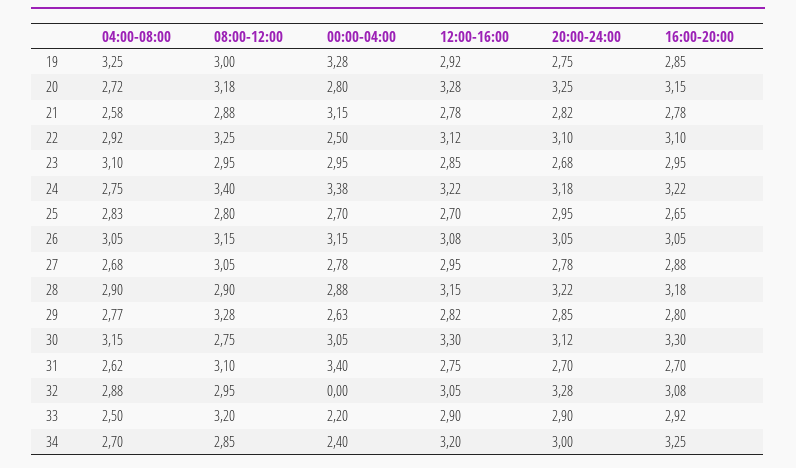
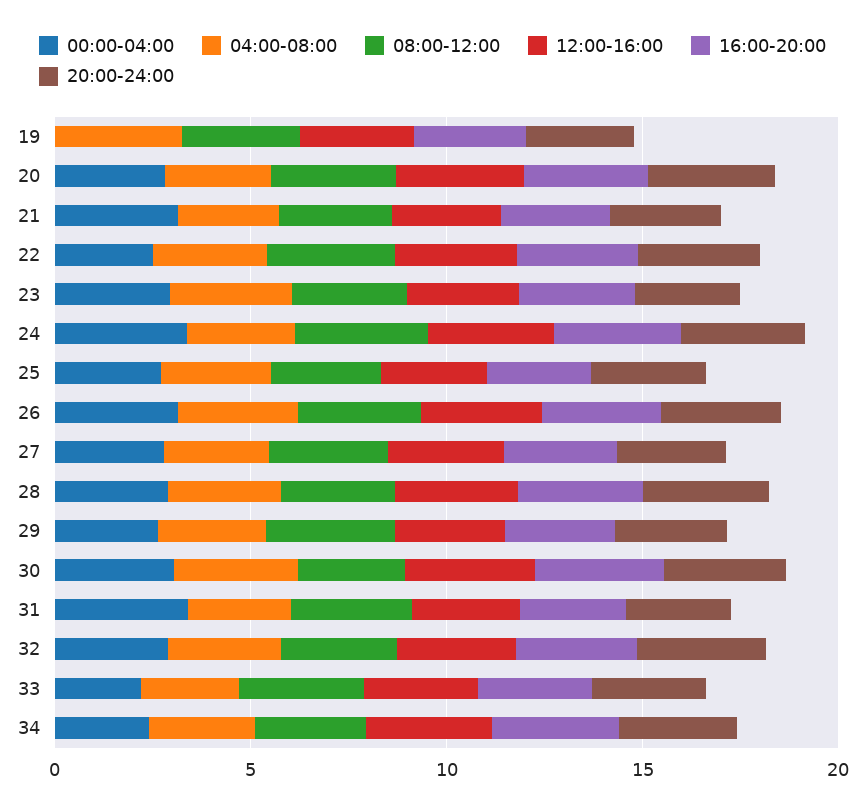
  {
    "04:00-08:00": {
      "19": 3.25,
      "20": 2.72,
      "21": 2.58,
      "22": 2.92,
      "23": 3.1,
      "24": 2.75,
      "25": 2.83,
      "26": 3.05,
      "27": 2.68,
      "28": 2.9,
      "29": 2.77,
      "30": 3.15,
      "31": 2.62,
      "32": 2.88,
      "33": 2.5,
      "34": 2.7
    },
    "08:00-12:00": {
      "19": 3,
      "20": 3.18,
      "21": 2.88,
      "22": 3.25,
      "23": 2.95,
      "24": 3.4,
      "25": 2.8,
      "26": 3.15,
      "27": 3.05,
      "28": 2.9,
      "29": 3.28,
      "30": 2.75,
      "31": 3.1,
      "32": 2.95,
      "33": 3.2,
      "34": 2.85
    },
    "00:00-04:00": {
-     "19": 3.28,
+     "19": 0,
      "20": 2.8,
      "21": 3.15,
      "22": 2.5,
      "23": 2.95,
      "24": 3.38,
      "25": 2.7,
      "26": 3.15,
      "27": 2.78,
      "28": 2.88,
      "29": 2.63,
      "30": 3.05,
      "31": 3.4,
-     "32": 0,
+     "32": 3,
      "33": 2.2,
      "34": 2.4
    },
    "12:00-16:00": {
      "19": 2.92,
      "20": 3.28,
      "21": 2.78,
      "22": 3.12,
      "23": 2.85,
      "24": 3.22,
      "25": 2.7,
      "26": 3.08,
      "27": 2.95,
      "28": 3.15,
      "29": 2.82,
      "30": 3.3,
      "31": 2.75,
      "32": 3.05,
      "33": 2.9,
      "34": 3.2
    },
    "20:00-24:00": {
      "19": 2.75,
      "20": 3.25,
      "21": 2.82,
      "22": 3.1,
      "23": 2.68,
      "24": 3.18,
      "25": 2.95,
      "26": 3.05,
      "27": 2.78,
      "28": 3.22,
      "29": 2.85,
      "30": 3.12,
      "31": 2.7,
      "32": 3.28,
      "33": 2.9,
      "34": 3
    },
    "16:00-20:00": {
      "19": 2.85,
      "20": 3.15,
      "21": 2.78,
      "22": 3.1,
      "23": 2.95,
      "24": 3.22,
      "25": 2.65,
      "26": 3.05,
      "27": 2.88,
      "28": 3.18,
      "29": 2.8,
      "30": 3.3,
      "31": 2.7,
      "32": 3.08,
      "33": 2.92,
      "34": 3.25
    }
  }

